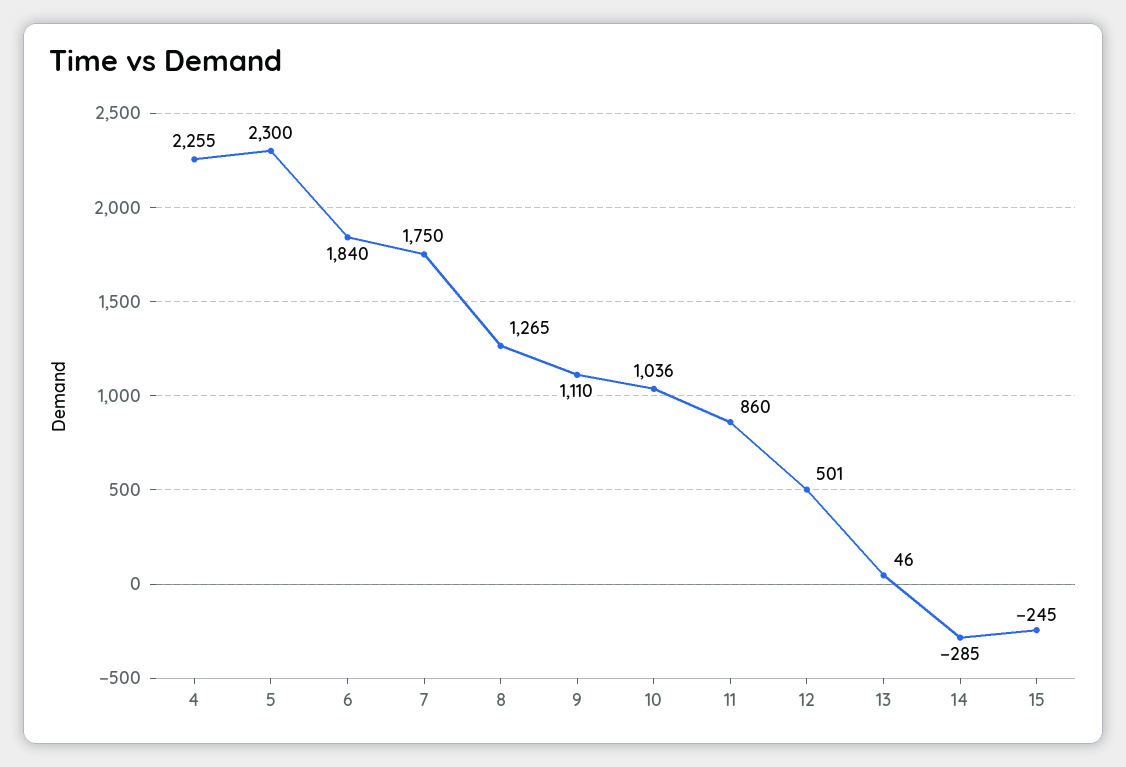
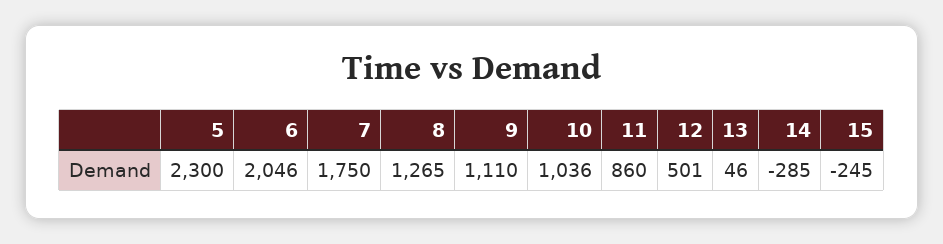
  {
-   "4": 2255,
    "5": 2300,
-   "6": 1840,
+   "6": 2046,
    "7": 1750,
    "8": 1265,
    "9": 1110,
    "10": 1036,
    "11": 860,
    "12": 501,
    "13": 46,
    "14": -285,
    "15": -245
  }

